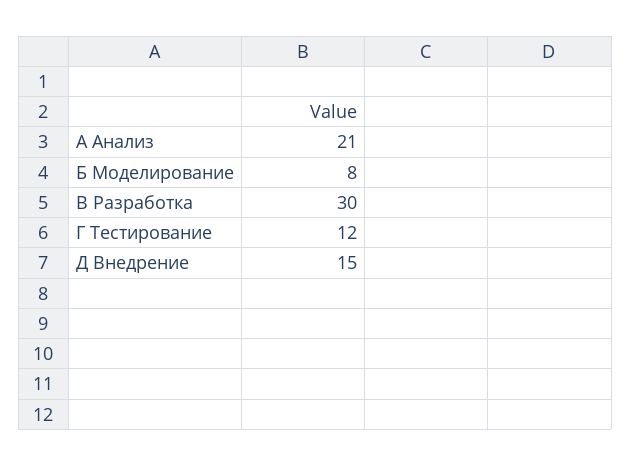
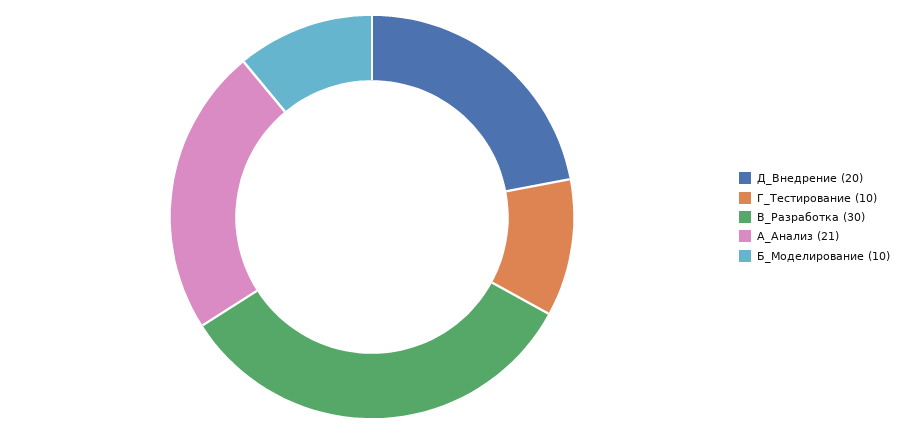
  {
    "А Анализ": 21,
-   "Б Моделирование": 8,
+   "Б Моделирование": 10,
    "В Разработка": 30,
-   "Г Тестирование": 12,
+   "Г Тестирование": 10,
-   "Д Внедрение": 15
+   "Д Внедрение": 20
  }

